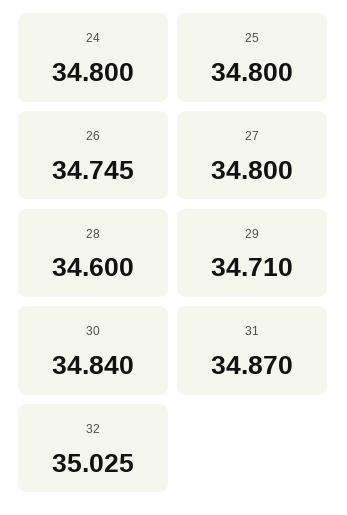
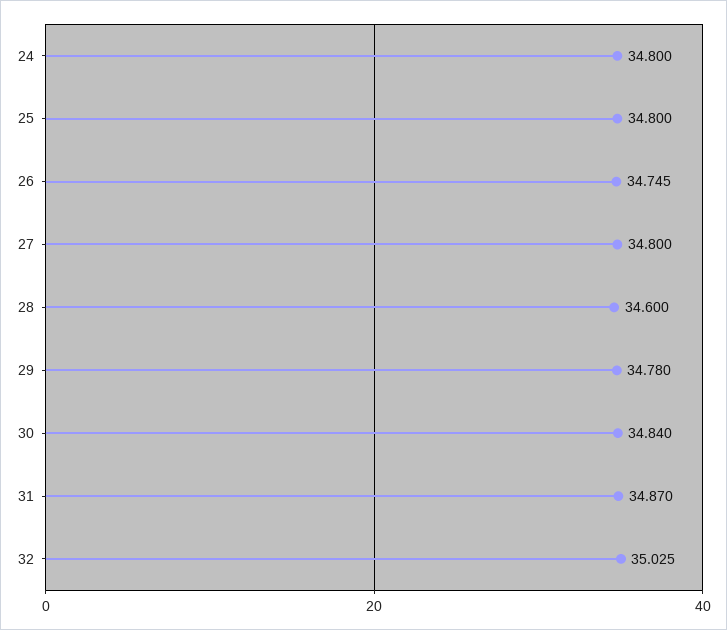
  {
    "24": 34.8,
    "25": 34.8,
    "26": 34.745,
    "27": 34.8,
    "28": 34.6,
-   "29": 34.71,
+   "29": 34.78,
    "30": 34.84,
    "31": 34.87,
    "32": 35.025
  }

